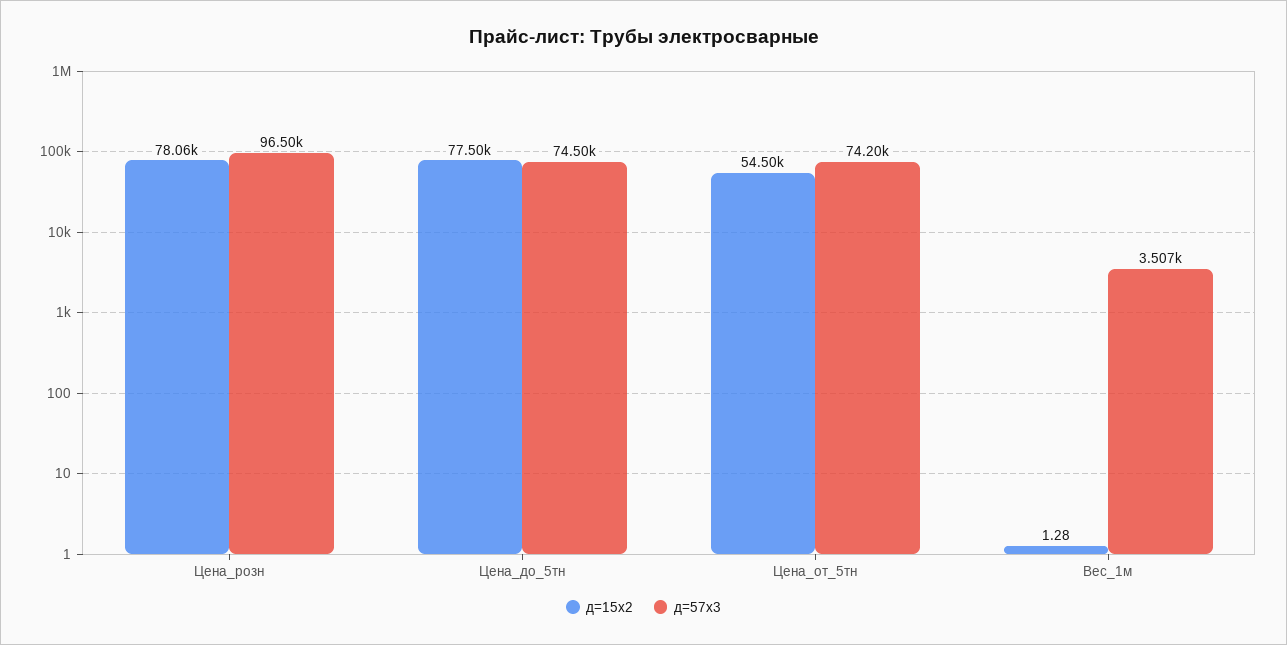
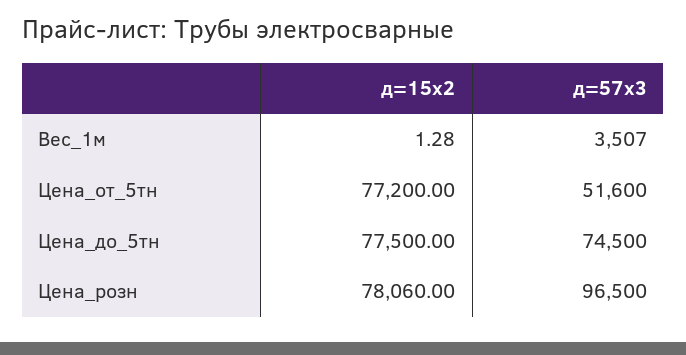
  {
    "д=15х2": {
      "Цена_розн": 78060,
      "Цена_до_5тн": 77500,
-     "Цена_от_5тн": 54500,
+     "Цена_от_5тн": 77200,
      "Вес_1м": 1.28
    },
    "д=57х3": {
      "Цена_розн": 96500,
      "Цена_до_5тн": 74500,
-     "Цена_от_5тн": 74200,
+     "Цена_от_5тн": 51600,
      "Вес_1м": 3507
    }
  }

